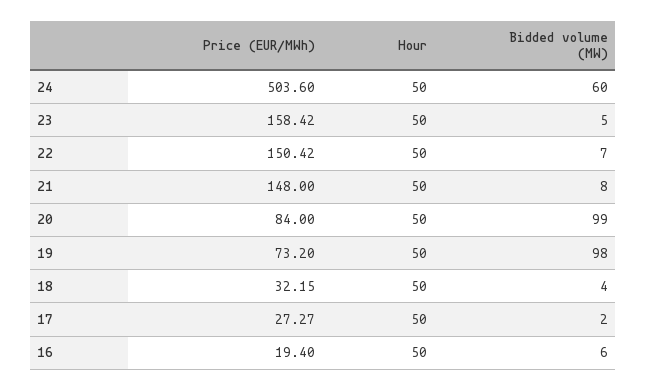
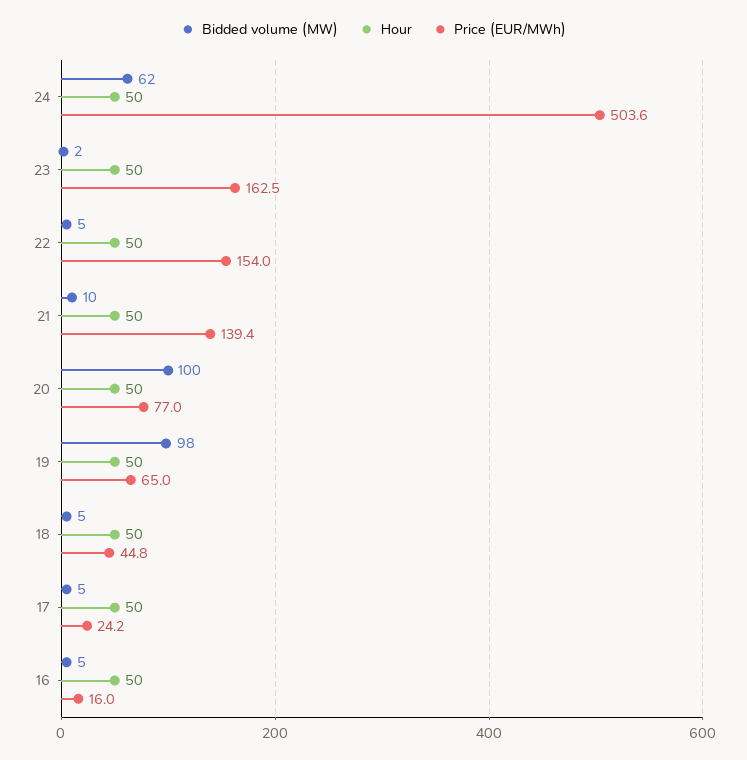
  {
    "Price (EUR/MWh)": {
      "24": 503.6,
-     "23": 158.42,
+     "23": 162.5,
-     "22": 150.42,
+     "22": 154,
-     "21": 148,
+     "21": 139.4,
-     "20": 84,
+     "20": 77,
-     "19": 73.2,
+     "19": 65,
-     "18": 32.15,
+     "18": 44.8,
-     "17": 27.27,
+     "17": 24.2,
-     "16": 19.4
+     "16": 16
    },
    "Hour": {
      "24": 50,
      "23": 50,
      "22": 50,
      "21": 50,
      "20": 50,
      "19": 50,
      "18": 50,
      "17": 50,
      "16": 50
    },
    "Bidded volume (MW)": {
-     "24": 60,
+     "24": 62,
-     "23": 5,
+     "23": 2,
-     "22": 7,
+     "22": 5,
-     "21": 8,
+     "21": 10,
-     "20": 99,
+     "20": 100,
      "19": 98,
-     "18": 4,
+     "18": 5,
-     "17": 2,
+     "17": 5,
-     "16": 6
+     "16": 5
    }
  }

